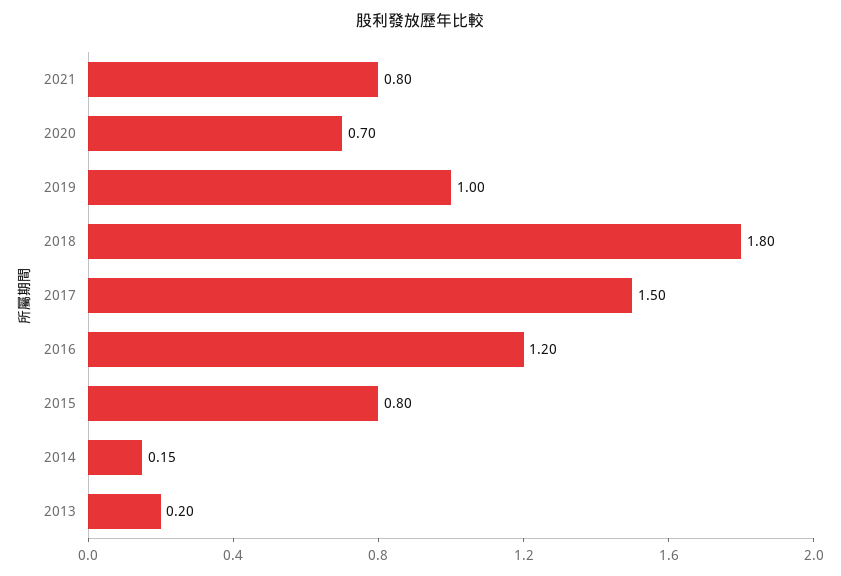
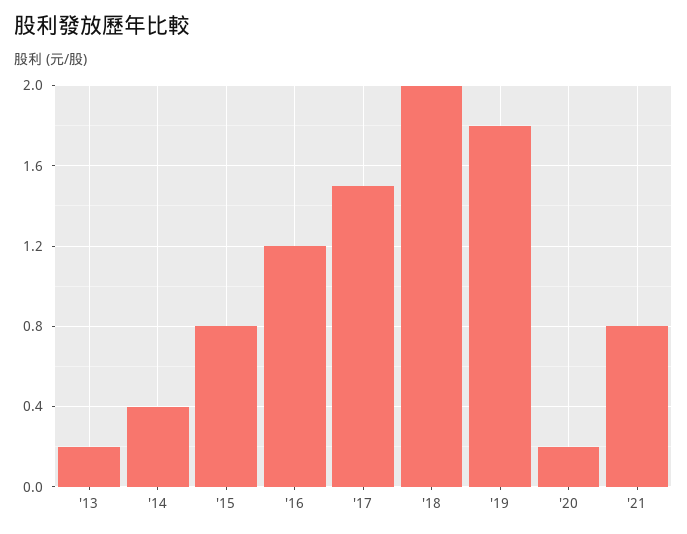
  {
    "2021": 0.8,
-   "2020": 0.7,
+   "2020": 0.2,
-   "2019": 1,
+   "2019": 1.8,
-   "2018": 1.8,
+   "2018": 2,
    "2017": 1.5,
    "2016": 1.2,
    "2015": 0.8,
-   "2014": 0.15,
+   "2014": 0.4,
    "2013": 0.2
  }

